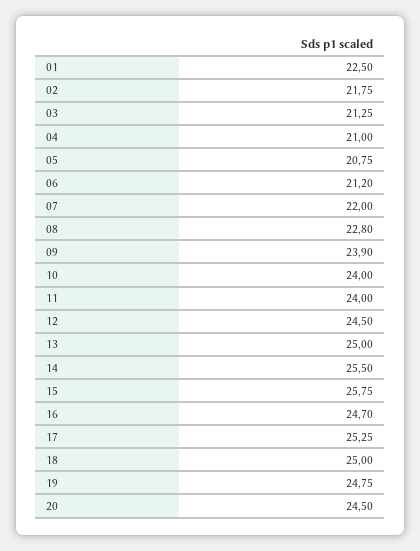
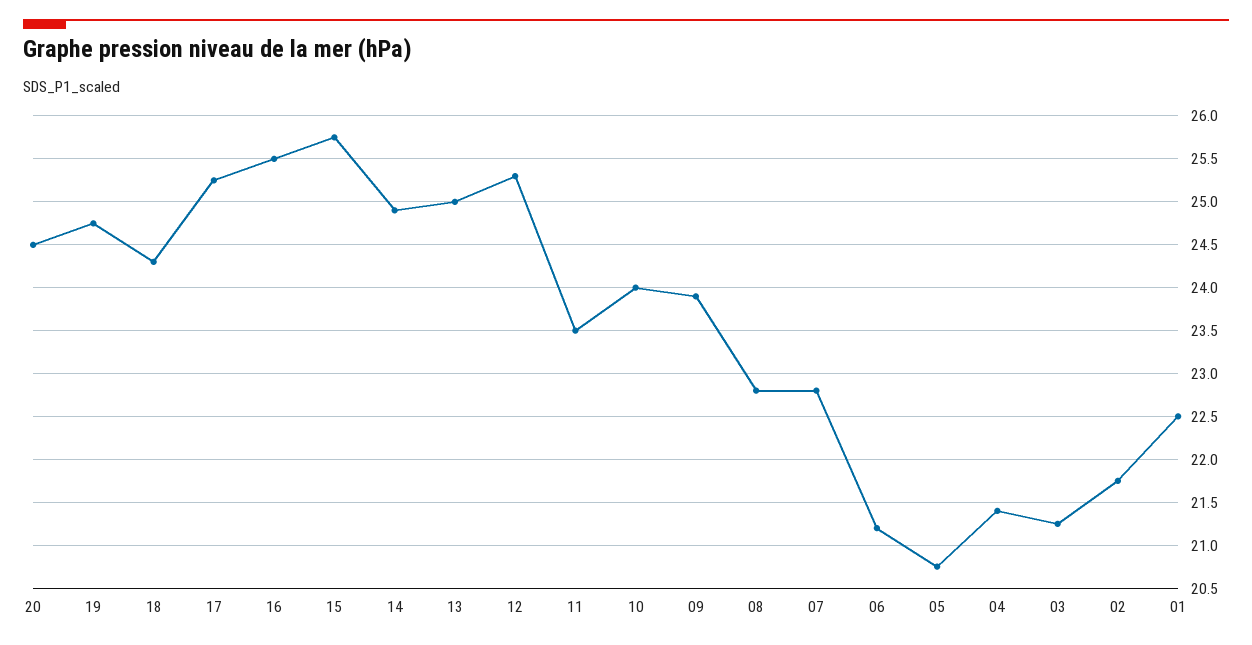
  {
    "01": 22.5,
    "02": 21.75,
    "03": 21.25,
-   "04": 21,
+   "04": 21.4,
    "05": 20.75,
    "06": 21.2,
-   "07": 22,
+   "07": 22.8,
    "08": 22.8,
    "09": 23.9,
    "10": 24,
-   "11": 24,
+   "11": 23.5,
-   "12": 24.5,
+   "12": 25.3,
    "13": 25,
-   "14": 25.5,
+   "14": 24.9,
    "15": 25.75,
-   "16": 24.7,
+   "16": 25.5,
    "17": 25.25,
-   "18": 25,
+   "18": 24.3,
    "19": 24.75,
    "20": 24.5
  }

